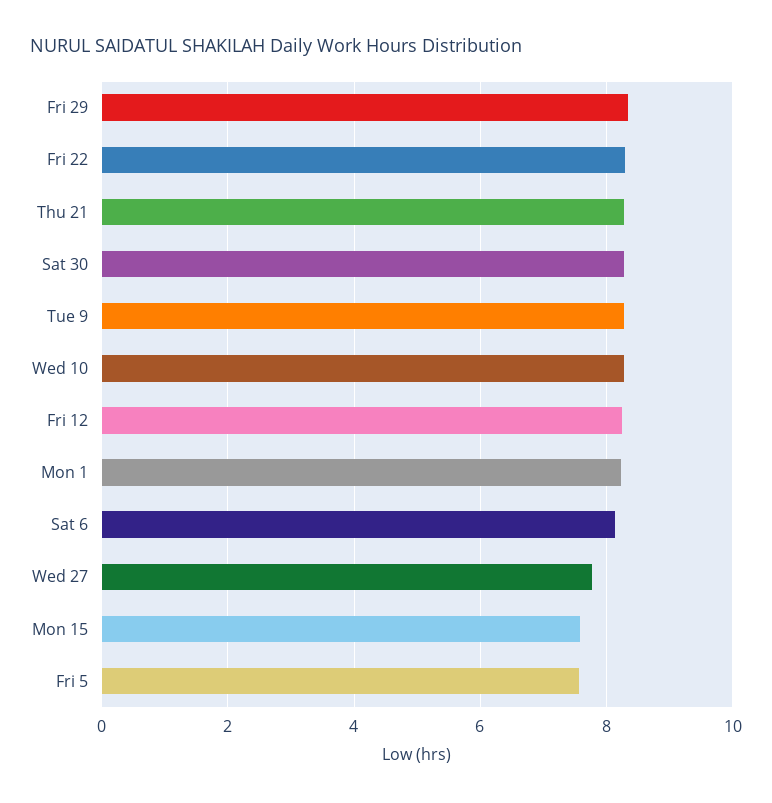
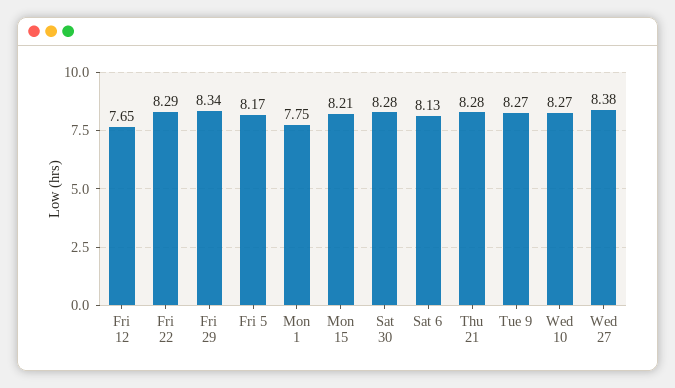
  {
    "Fri 29": 8.34,
    "Fri 22": 8.29,
    "Thu 21": 8.28,
    "Sat 30": 8.28,
    "Tue 9": 8.27,
    "Wed 10": 8.27,
-   "Fri 12": 8.2,
+   "Fri 12": 7.65,
-   "Mon 1": 8.2,
+   "Mon 1": 7.75,
    "Sat 6": 8.13,
-   "Wed 27": 7.8,
+   "Wed 27": 8.38,
-   "Mon 15": 7.6,
+   "Mon 15": 8.21,
-   "Fri 5": 7.6
+   "Fri 5": 8.17
  }

